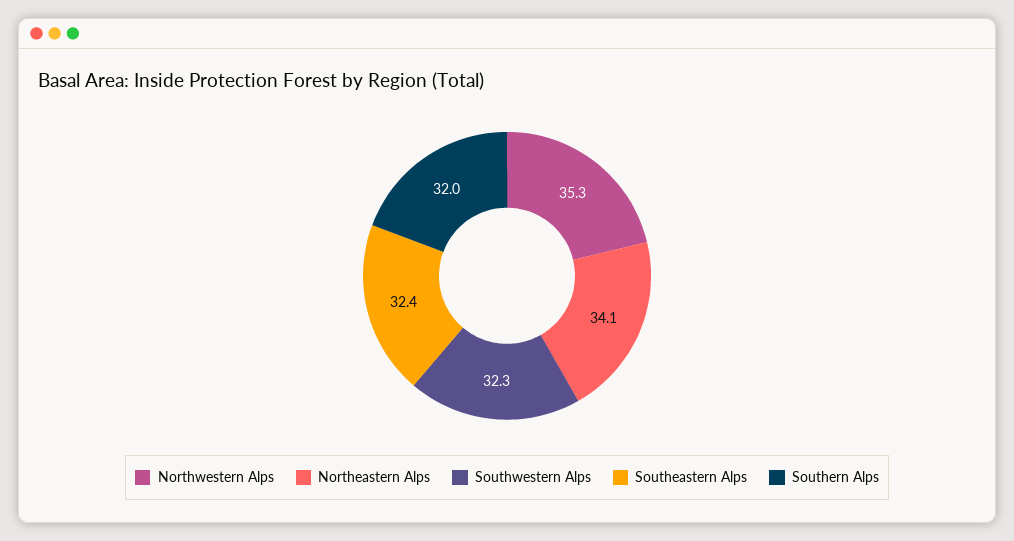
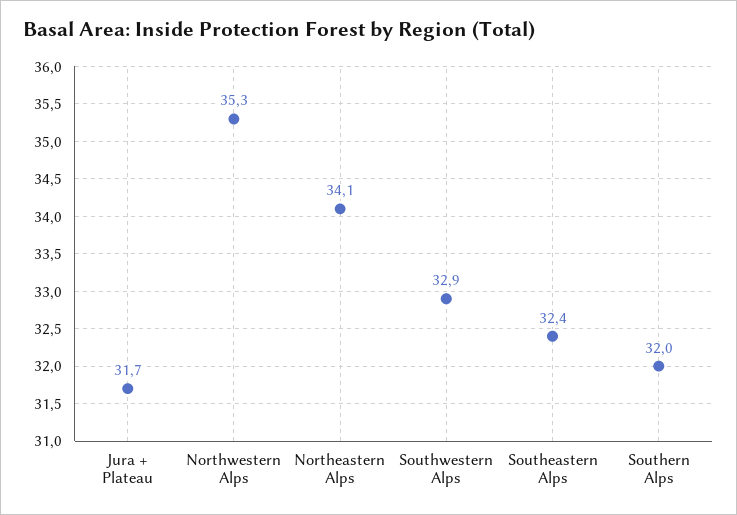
  {
    "Northwestern Alps": 35.3,
    "Northeastern Alps": 34.1,
-   "Southwestern Alps": 32.3,
+   "Southwestern Alps": 32.9,
    "Southeastern Alps": 32.4,
-   "Southern Alps": 32
+   "Southern Alps": 32,
+   "Jura + Plateau": 31.7
  }

